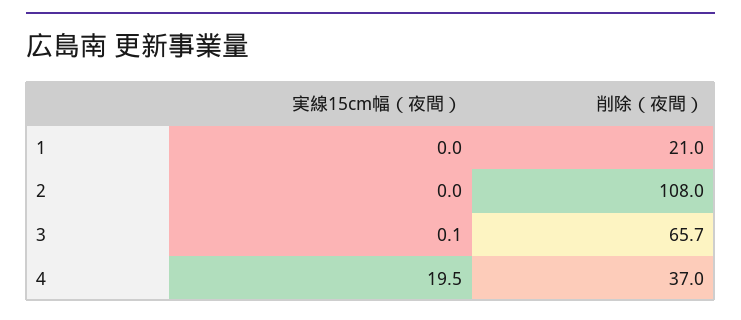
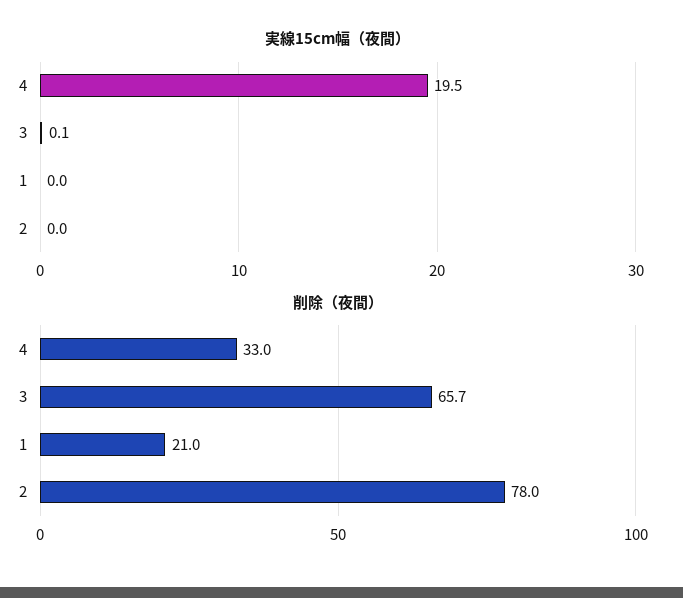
  {
    "実線15cm幅（夜間）": {
      "1": 0,
      "2": 0,
      "3": 0.1,
      "4": 19.5
    },
    "削除（夜間）": {
      "1": 21,
-     "2": 108,
+     "2": 78,
      "3": 65.7,
-     "4": 37
+     "4": 33
    }
  }

